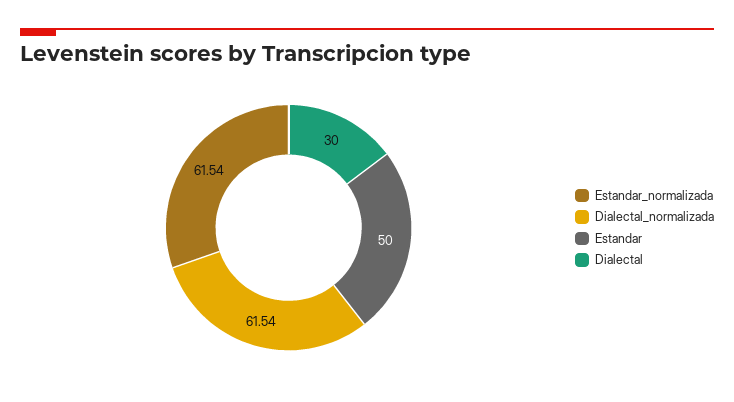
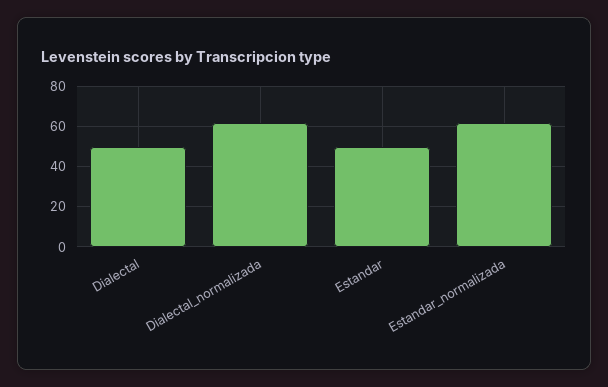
  {
    "Estandar_normalizada": 61.54,
    "Dialectal_normalizada": 61.54,
    "Estandar": 50,
-   "Dialectal": 30
+   "Dialectal": 50
  }

